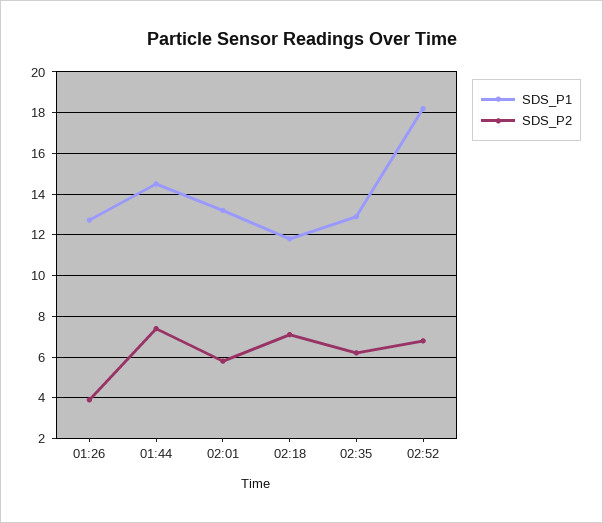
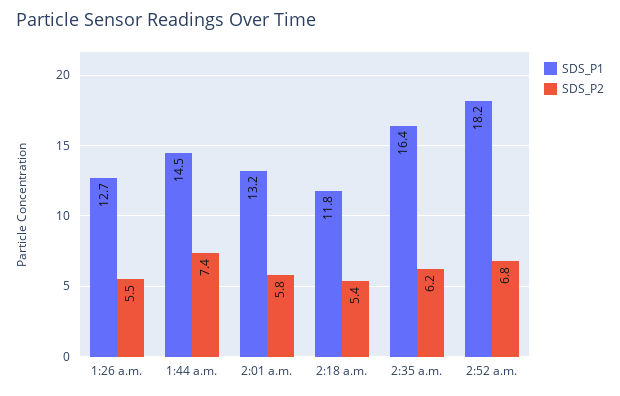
  {
    "SDS_P1": {
      "01:26": 12.7,
      "01:44": 14.5,
      "02:01": 13.2,
      "02:18": 11.8,
-     "02:35": 13,
+     "02:35": 16.4,
      "02:52": 18.2
    },
    "SDS_P2": {
-     "01:26": 4,
+     "01:26": 5.5,
      "01:44": 7.4,
      "02:01": 5.8,
-     "02:18": 7,
+     "02:18": 5.4,
      "02:35": 6.2,
      "02:52": 6.8
    }
  }

